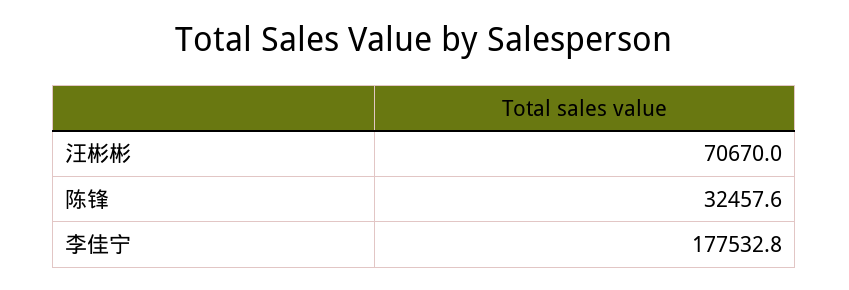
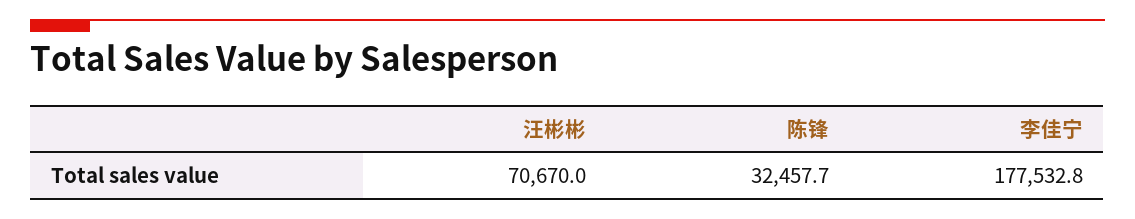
  {
    "汪彬彬": 70670,
-   "陈锋": 32457.6,
+   "陈锋": 32457.7,
    "李佳宁": 177532.8
  }

